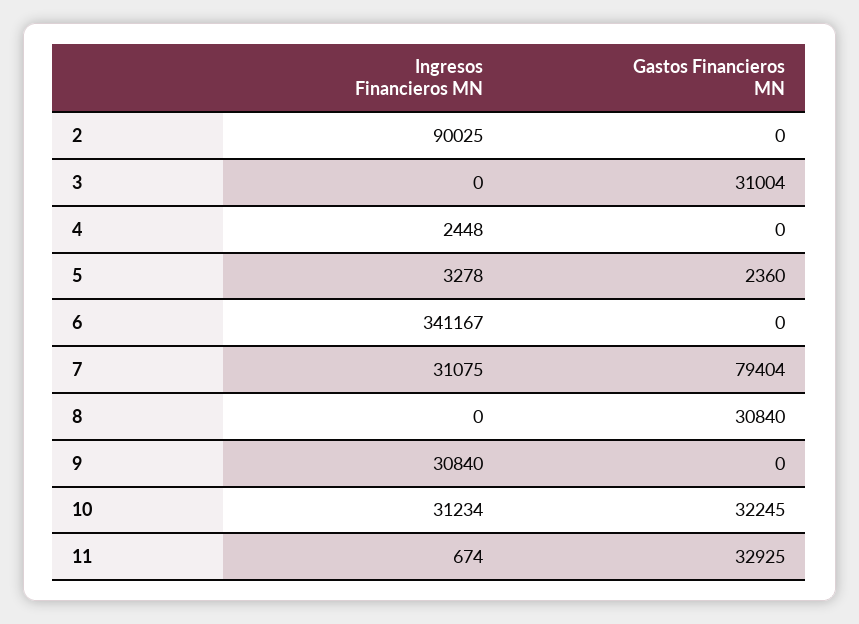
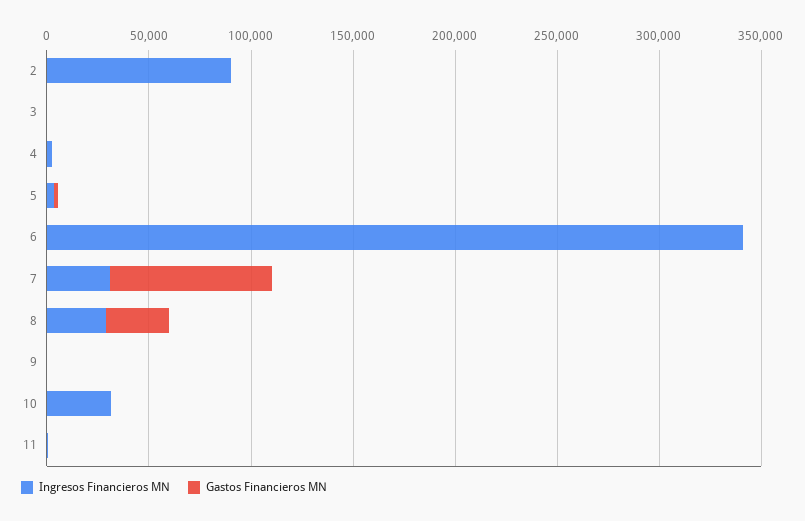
  {
    "Ingresos Financieros MN": {
      "2": 90025,
      "3": 0,
      "4": 2448,
      "5": 3278,
      "6": 341167,
      "7": 31075,
-     "8": 0,
+     "8": 30000,
-     "9": 30840,
+     "9": 0,
      "10": 31234,
      "11": 674
    },
    "Gastos Financieros MN": {
      "2": 0,
-     "3": 31004,
+     "3": 0,
      "4": 0,
      "5": 2360,
      "6": 0,
      "7": 79404,
      "8": 30840,
      "9": 0,
-     "10": 32245,
+     "10": 0,
-     "11": 32925
+     "11": 0
    }
  }

